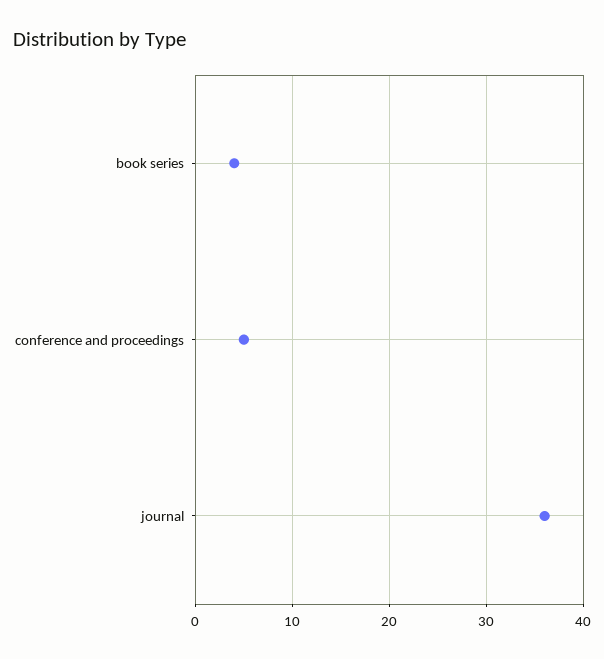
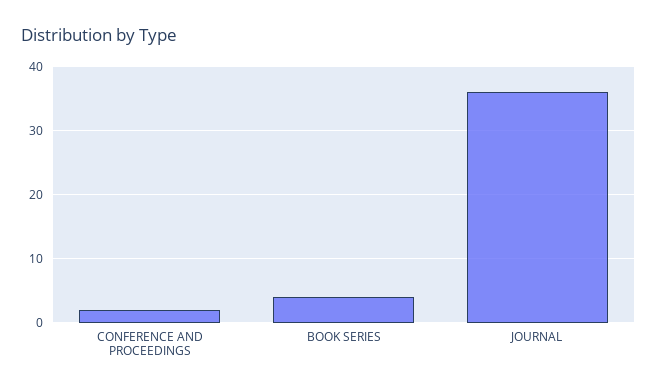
  {
    "book series": 4,
-   "conference and proceedings": 5,
+   "conference and proceedings": 2,
    "journal": 36
  }

